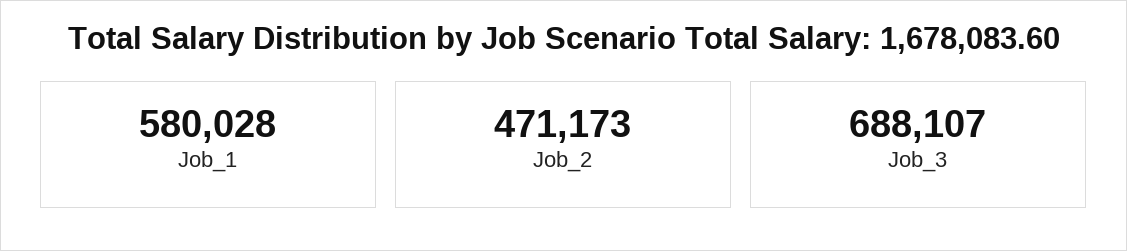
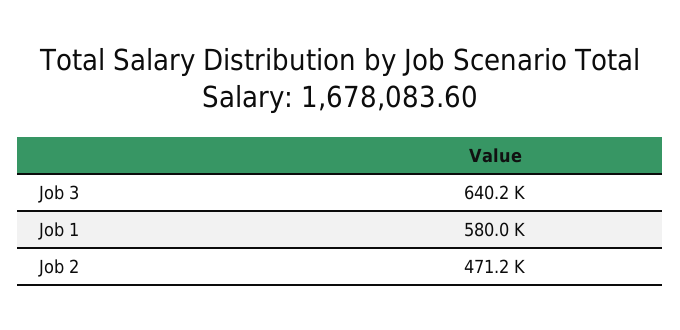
  {
    "Job_1": 580028,
    "Job_2": 471173,
-   "Job_3": 688107
+   "Job_3": 640200
  }

